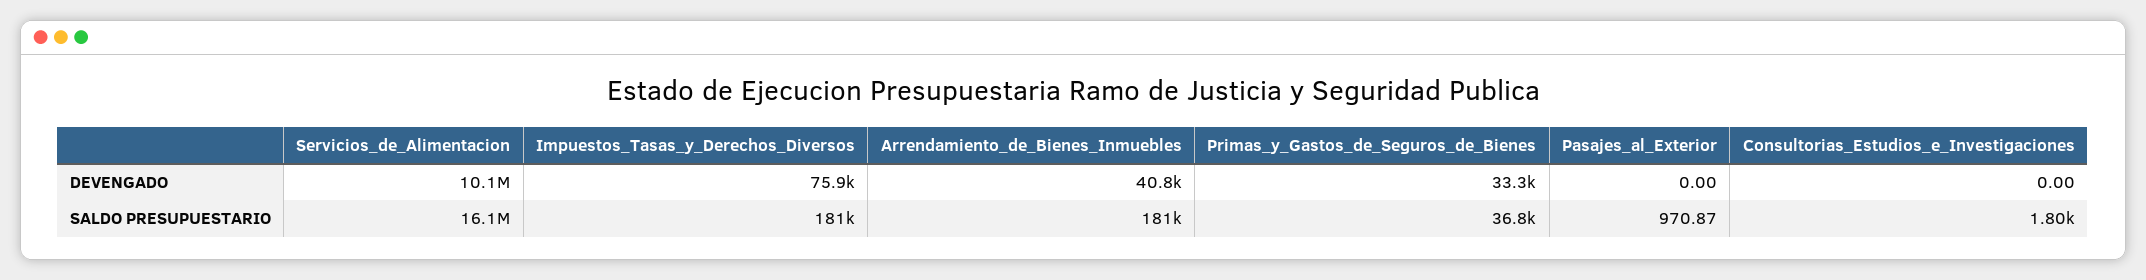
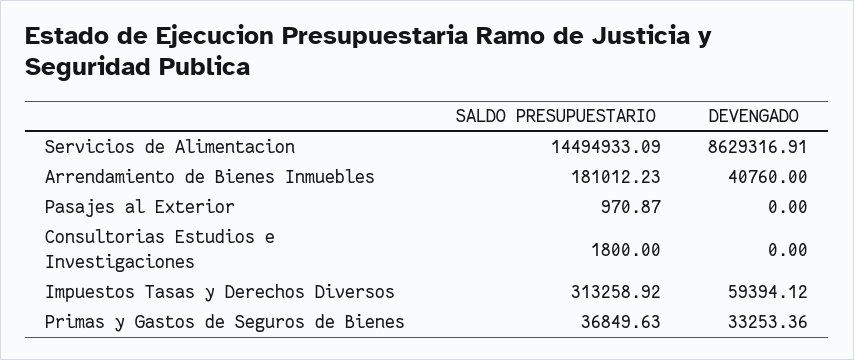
  {
    "Servicios_de_Alimentacion": {
-     "DEVENGADO": 10100000,
+     "DEVENGADO": 8629316.91,
-     "SALDO PRESUPUESTARIO": 16100000
+     "SALDO PRESUPUESTARIO": 14494933.09
    },
    "Impuestos_Tasas_y_Derechos_Diversos": {
-     "DEVENGADO": 75900,
+     "DEVENGADO": 59394.12,
-     "SALDO PRESUPUESTARIO": 181000
+     "SALDO PRESUPUESTARIO": 313258.92
    },
    "Arrendamiento_de_Bienes_Inmuebles": {
      "DEVENGADO": 40760,
      "SALDO PRESUPUESTARIO": 181012.23
    },
    "Primas_y_Gastos_de_Seguros_de_Bienes": {
      "DEVENGADO": 33253.36,
      "SALDO PRESUPUESTARIO": 36849.63
    },
    "Pasajes_al_Exterior": {
      "DEVENGADO": 0,
      "SALDO PRESUPUESTARIO": 970.87
    },
    "Consultorias_Estudios_e_Investigaciones": {
      "DEVENGADO": 0,
      "SALDO PRESUPUESTARIO": 1800
    }
  }

